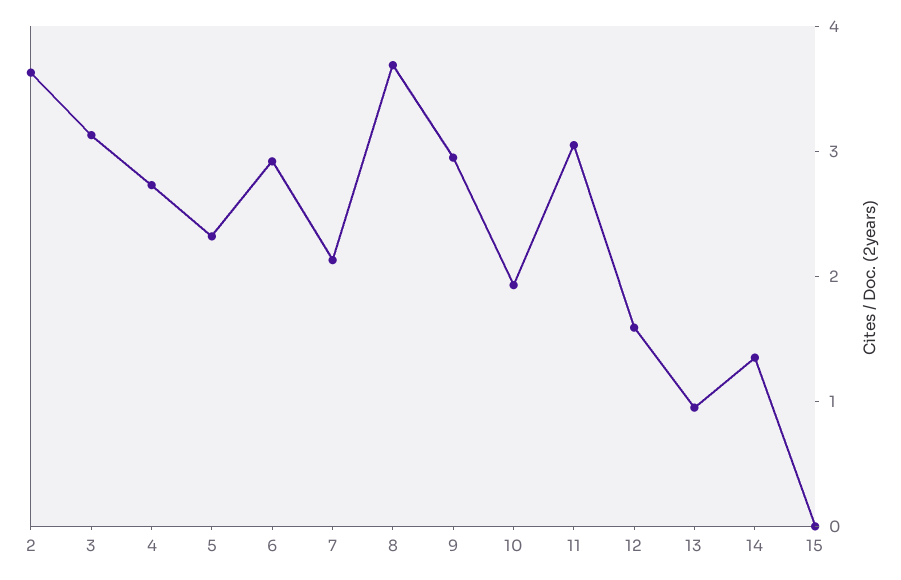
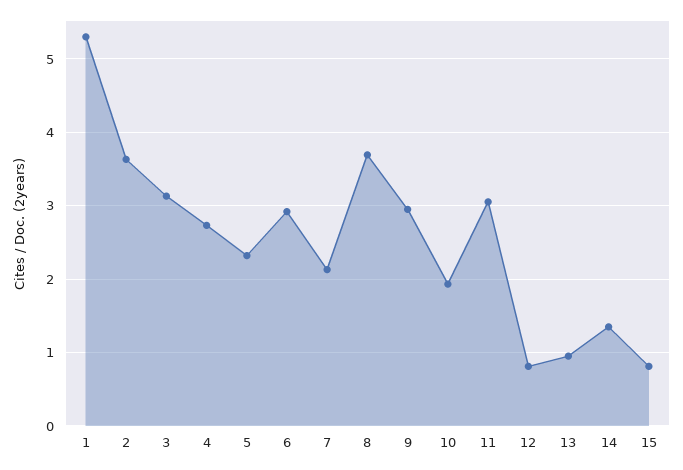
  {
    "2": 3.6,
    "3": 3.1,
    "4": 2.7,
    "5": 2.3,
    "6": 2.9,
    "7": 2.1,
    "8": 3.7,
    "9": 3,
    "10": 1.9,
    "11": 3.1,
-   "12": 1.6,
+   "12": 0.8,
    "13": 1,
    "14": 1.4,
-   "15": 0
+   "15": 0.8,
+   "1": 5.3
  }

